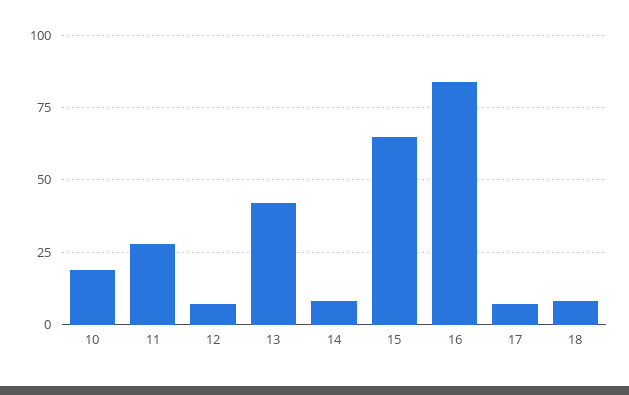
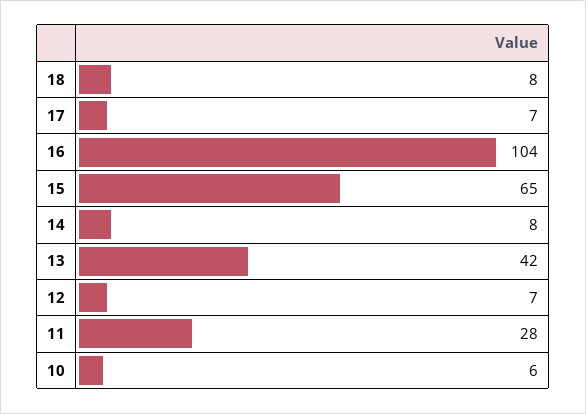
  {
-   "10": 20,
+   "10": 6,
    "11": 28,
    "12": 7,
    "13": 42,
    "14": 8,
    "15": 65,
-   "16": 85,
+   "16": 104,
    "17": 7,
    "18": 8
  }

